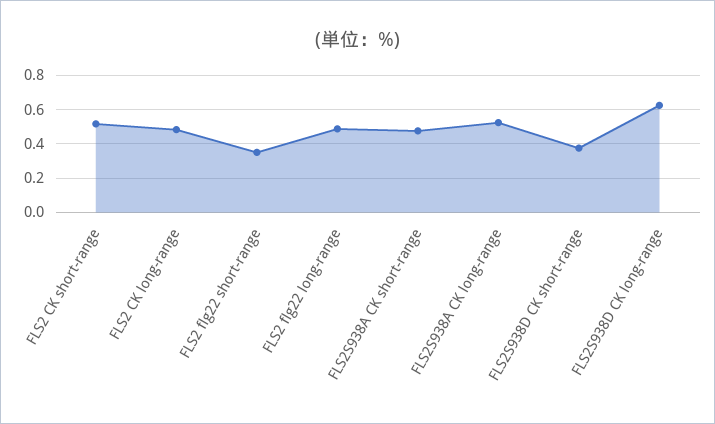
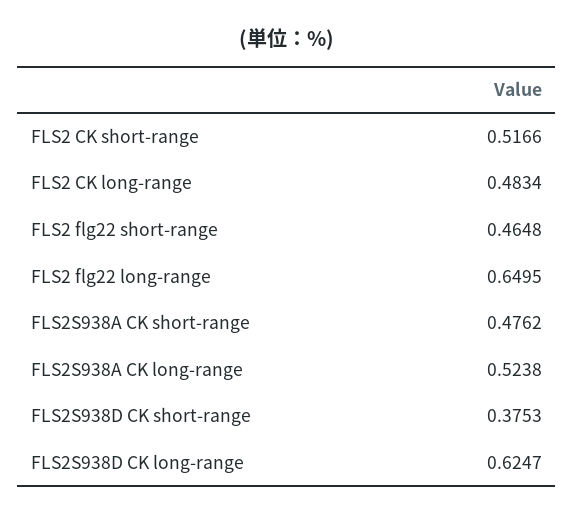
  {
    "FLS2 CK short-range": 0.5166,
    "FLS2 CK long-range": 0.4834,
-   "FLS2 flg22 short-range": 0.35,
+   "FLS2 flg22 short-range": 0.4648,
-   "FLS2 flg22 long-range": 0.5,
+   "FLS2 flg22 long-range": 0.6495,
    "FLS2S938A CK short-range": 0.4762,
    "FLS2S938A CK long-range": 0.5238,
    "FLS2S938D CK short-range": 0.3753,
    "FLS2S938D CK long-range": 0.6247
  }

